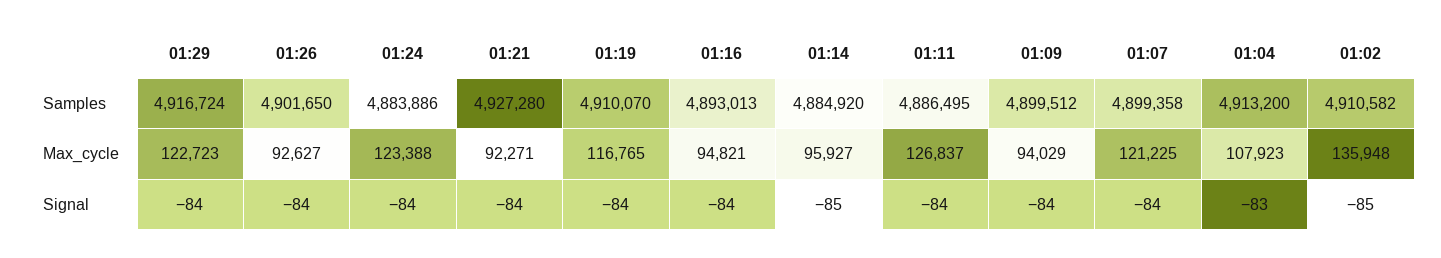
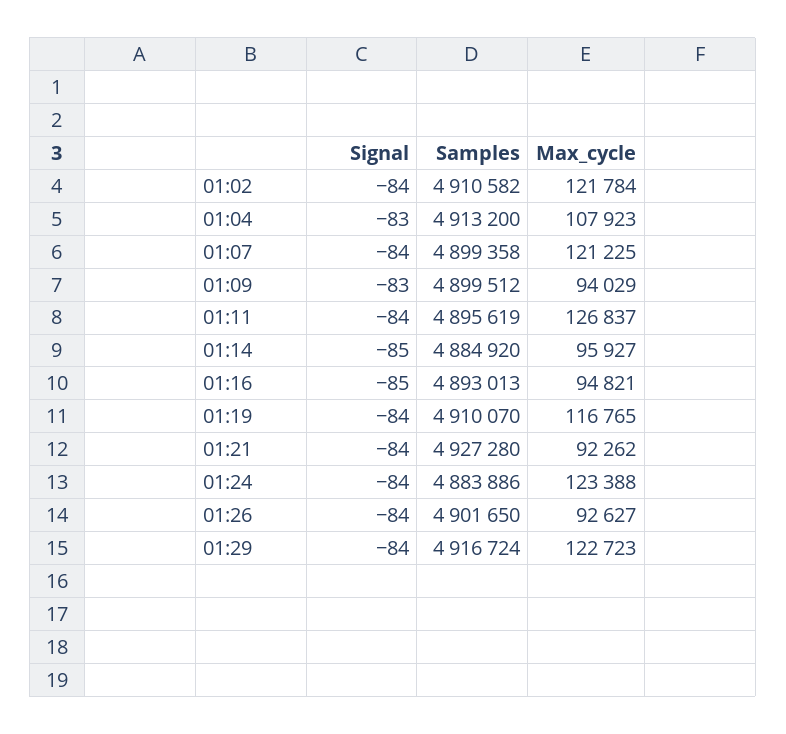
  {
    "01:29": {
      "Samples": 4916724,
      "Max_cycle": 122723,
      "Signal": -84
    },
    "01:26": {
      "Samples": 4901650,
      "Max_cycle": 92627,
      "Signal": -84
    },
    "01:24": {
      "Samples": 4883886,
      "Max_cycle": 123388,
      "Signal": -84
    },
    "01:21": {
      "Samples": 4927280,
-     "Max_cycle": 92271,
+     "Max_cycle": 92262,
      "Signal": -84
    },
    "01:19": {
      "Samples": 4910070,
      "Max_cycle": 116765,
      "Signal": -84
    },
    "01:16": {
      "Samples": 4893013,
      "Max_cycle": 94821,
-     "Signal": -84
+     "Signal": -85
    },
    "01:14": {
      "Samples": 4884920,
      "Max_cycle": 95927,
      "Signal": -85
    },
    "01:11": {
-     "Samples": 4886495,
+     "Samples": 4895619,
      "Max_cycle": 126837,
      "Signal": -84
    },
    "01:09": {
      "Samples": 4899512,
      "Max_cycle": 94029,
-     "Signal": -84
+     "Signal": -83
    },
    "01:07": {
      "Samples": 4899358,
      "Max_cycle": 121225,
      "Signal": -84
    },
    "01:04": {
      "Samples": 4913200,
      "Max_cycle": 107923,
      "Signal": -83
    },
    "01:02": {
      "Samples": 4910582,
-     "Max_cycle": 135948,
+     "Max_cycle": 121784,
-     "Signal": -85
+     "Signal": -84
    }
  }

